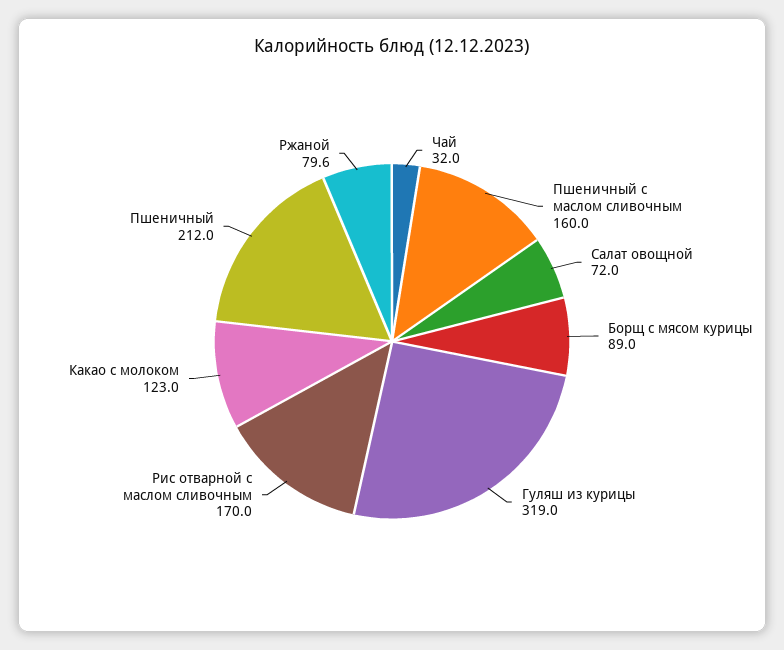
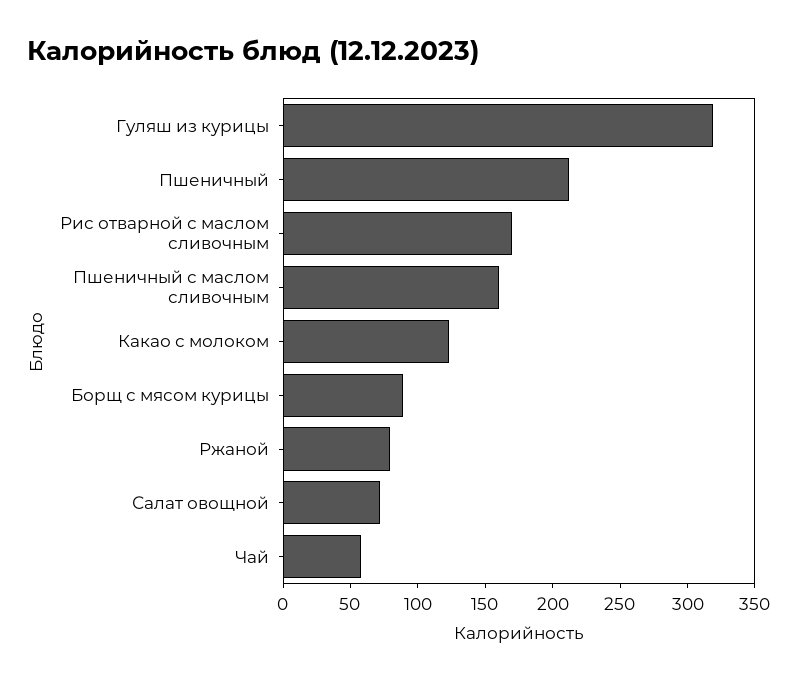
  {
-   "Чай": 32,
+   "Чай": 60,
    "Пшеничный с маслом сливочным": 160,
    "Салат овощной": 72,
    "Борщ с мясом курицы": 89,
    "Гуляш из курицы": 319,
    "Рис отварной с маслом сливочным": 170,
    "Какао с молоком": 123,
    "Пшеничный": 212,
    "Ржаной": 79.6
  }

